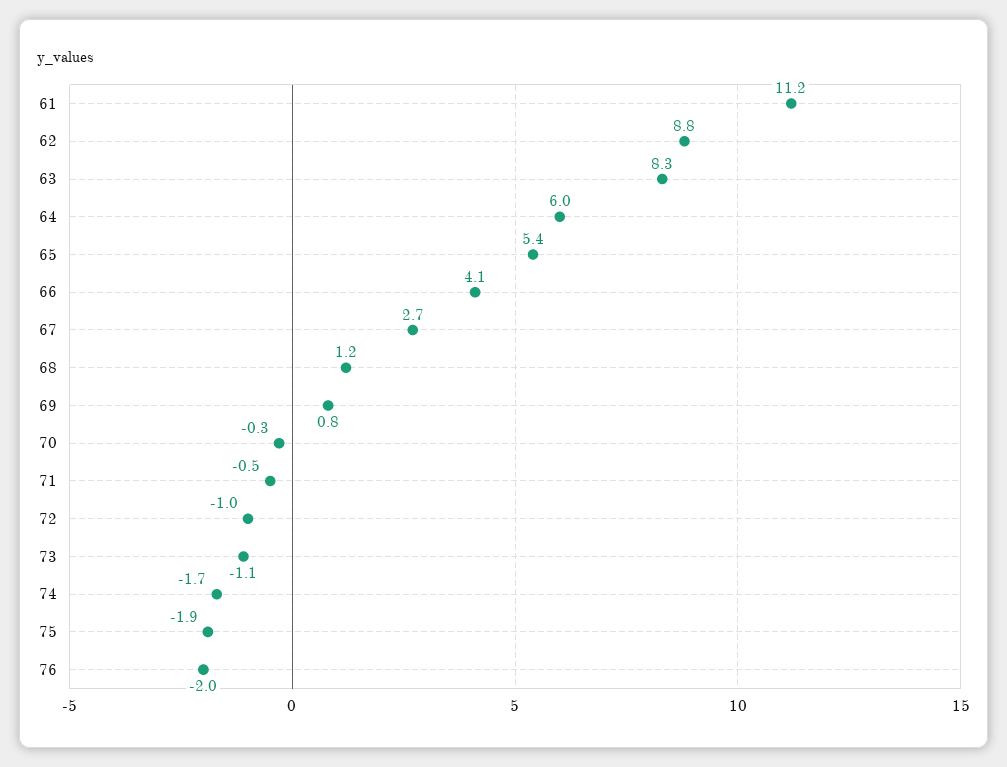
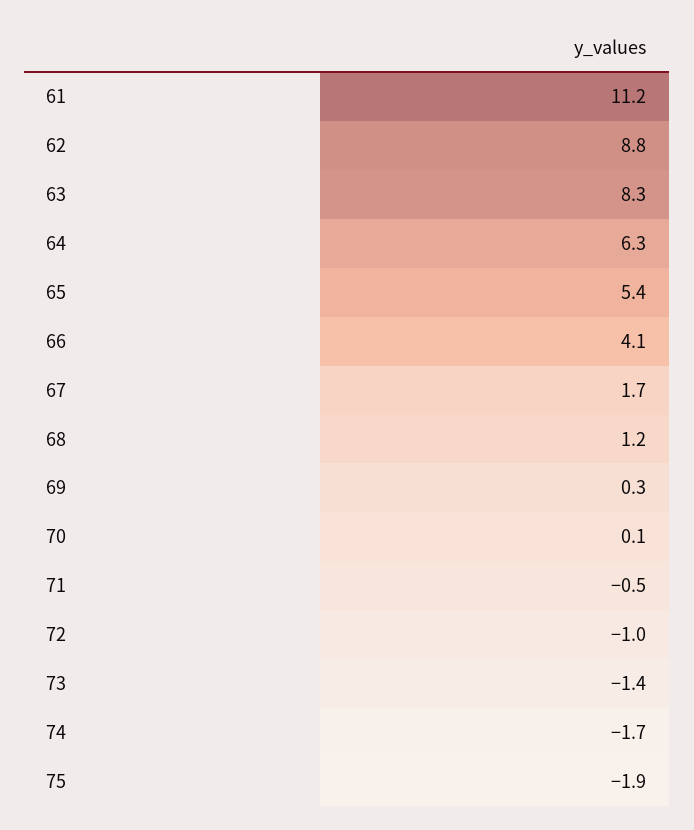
  {
    "61": 11.2,
    "62": 8.8,
    "63": 8.3,
-   "64": 6,
+   "64": 6.3,
    "65": 5.4,
    "66": 4.1,
-   "67": 2.7,
+   "67": 1.7,
    "68": 1.2,
-   "69": 0.8,
+   "69": 0.3,
-   "70": -0.3,
+   "70": 0.1,
    "71": -0.5,
    "72": -1,
-   "73": -1.1,
+   "73": -1.4,
    "74": -1.7,
-   "75": -1.9,
+   "75": -1.9
-   "76": -2
  }

